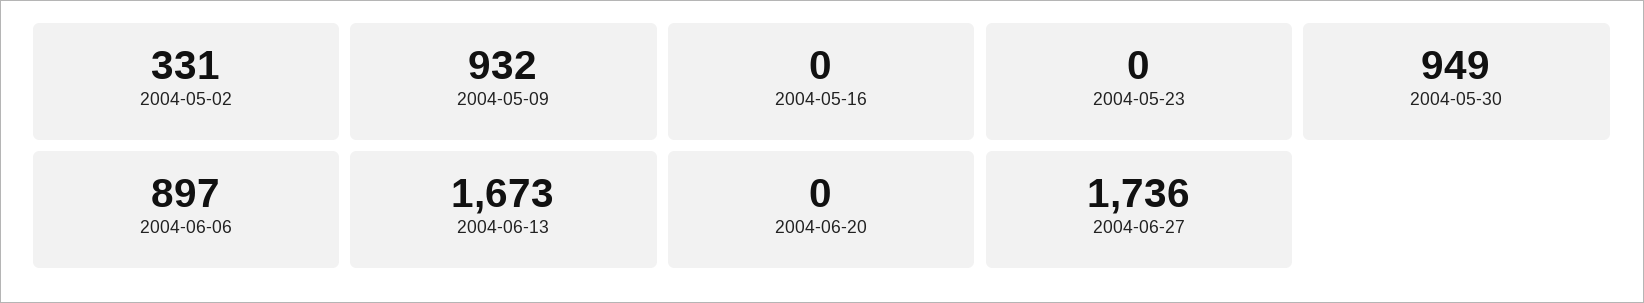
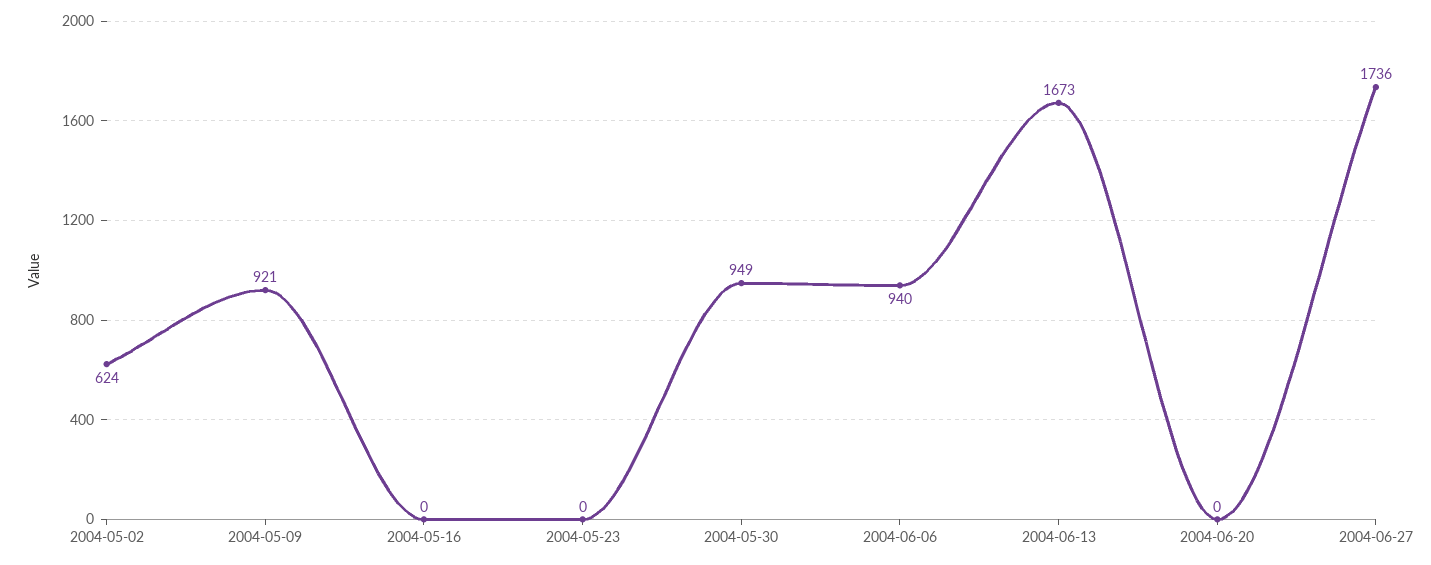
  {
-   "2004-05-02": 331,
+   "2004-05-02": 624,
-   "2004-05-09": 932,
+   "2004-05-09": 921,
    "2004-05-16": 0,
    "2004-05-23": 0,
    "2004-05-30": 949,
-   "2004-06-06": 897,
+   "2004-06-06": 940,
    "2004-06-13": 1673,
    "2004-06-20": 0,
    "2004-06-27": 1736
  }

